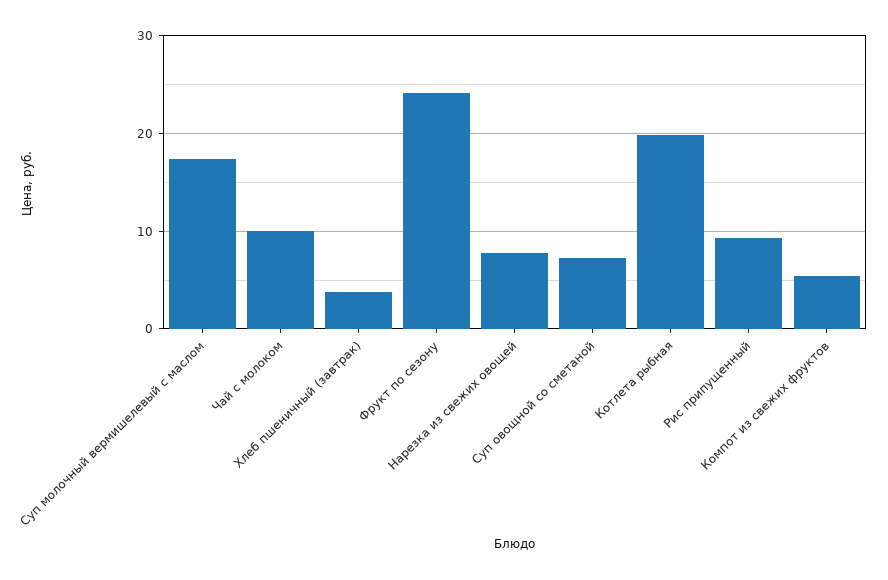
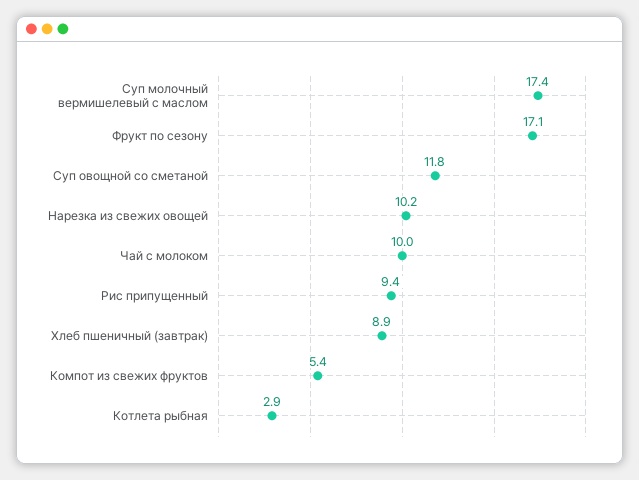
  {
    "Суп молочный вермишелевый с маслом": 17.4,
    "Чай с молоком": 10,
-   "Хлеб пшеничный (завтрак)": 4,
+   "Хлеб пшеничный (завтрак)": 8.9,
-   "Фрукт по сезону": 24,
+   "Фрукт по сезону": 17.1,
-   "Нарезка из свежих овощей": 8,
+   "Нарезка из свежих овощей": 10.2,
-   "Суп овощной со сметаной": 7,
+   "Суп овощной со сметаной": 11.8,
-   "Котлета рыбная": 20,
+   "Котлета рыбная": 2.9,
    "Рис припущенный": 9.4,
    "Компот из свежих фруктов": 5.4
  }

